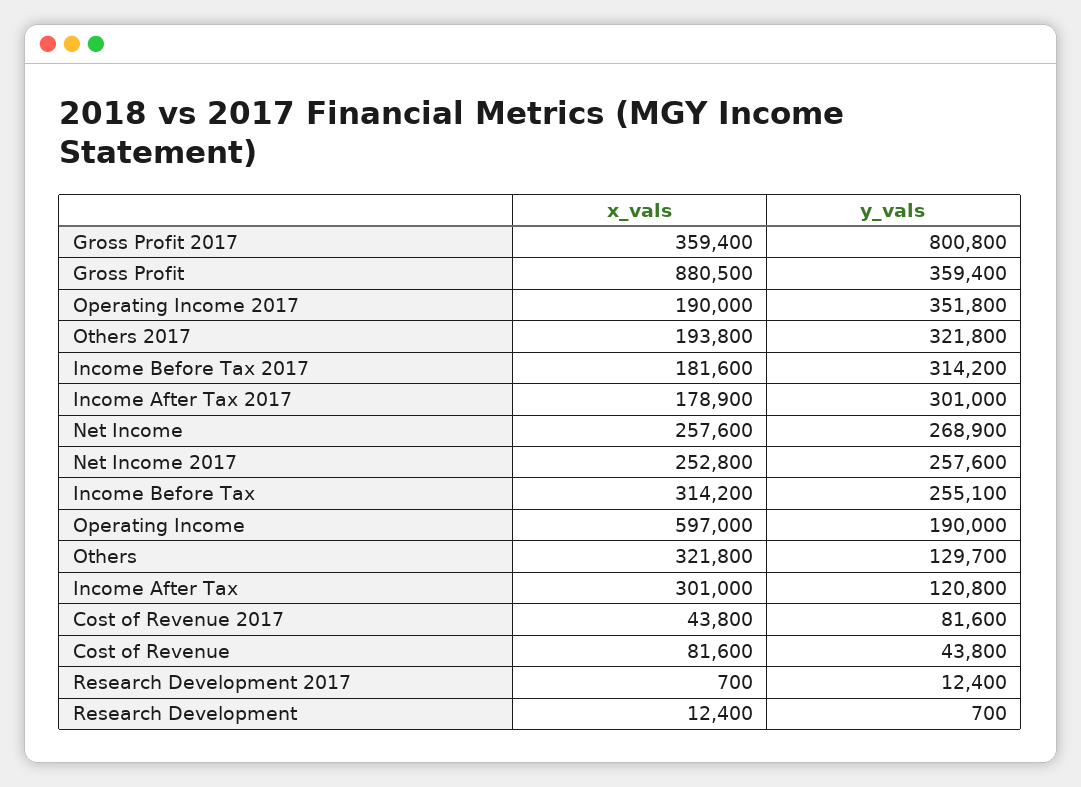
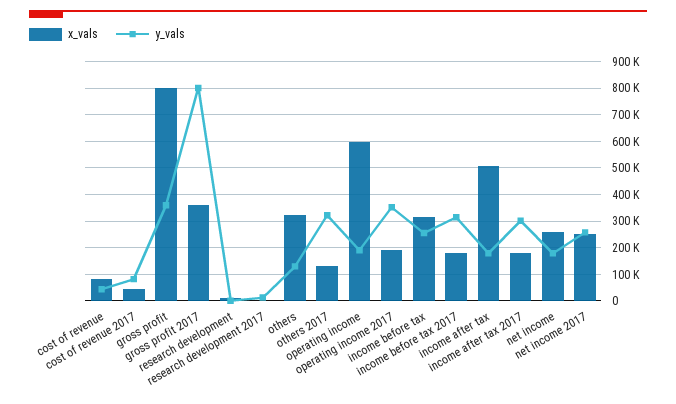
  {
    "x_vals": {
      "Gross Profit 2017": 359400,
-     "Gross Profit": 880500,
+     "Gross Profit": 800000,
      "Operating Income 2017": 190000,
-     "Others 2017": 193800,
+     "Others 2017": 125000,
      "Income Before Tax 2017": 181600,
      "Income After Tax 2017": 178900,
      "Net Income": 257600,
      "Net Income 2017": 252800,
      "Income Before Tax": 314200,
      "Operating Income": 597000,
      "Others": 321800,
-     "Income After Tax": 301000,
+     "Income After Tax": 500000,
      "Cost of Revenue 2017": 43800,
      "Cost of Revenue": 81600,
      "Research Development 2017": 700,
      "Research Development": 12400
    },
    "y_vals": {
      "Gross Profit 2017": 800800,
      "Gross Profit": 359400,
      "Operating Income 2017": 351800,
      "Others 2017": 321800,
      "Income Before Tax 2017": 314200,
      "Income After Tax 2017": 301000,
-     "Net Income": 268900,
+     "Net Income": 175000,
      "Net Income 2017": 257600,
      "Income Before Tax": 255100,
      "Operating Income": 190000,
      "Others": 129700,
-     "Income After Tax": 120800,
+     "Income After Tax": 175000,
      "Cost of Revenue 2017": 81600,
      "Cost of Revenue": 43800,
      "Research Development 2017": 12400,
      "Research Development": 700
    }
  }

